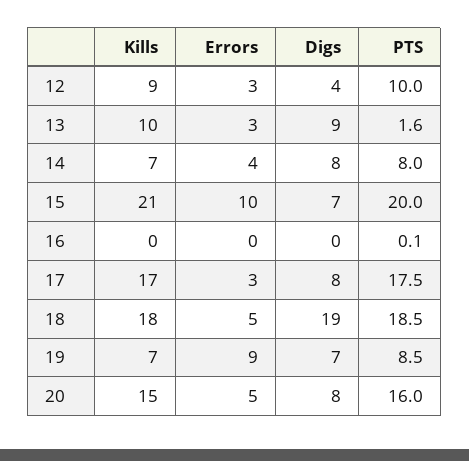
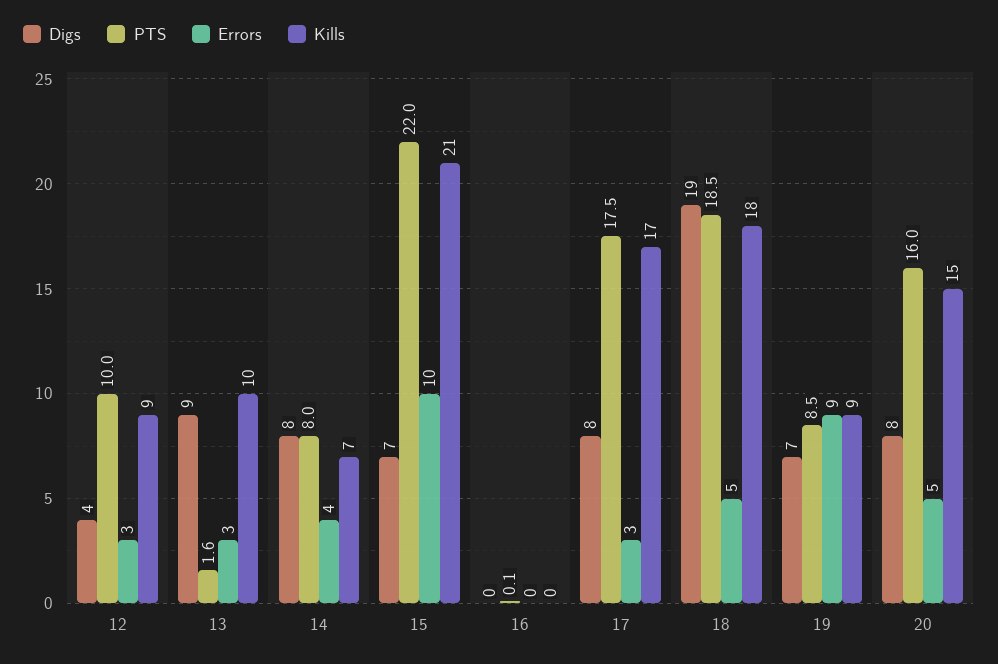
  {
    "Kills": {
      "12": 9,
      "13": 10,
      "14": 7,
      "15": 21,
      "16": 0,
      "17": 17,
      "18": 18,
-     "19": 7,
+     "19": 9,
      "20": 15
    },
    "Errors": {
      "12": 3,
      "13": 3,
      "14": 4,
      "15": 10,
      "16": 0,
      "17": 3,
      "18": 5,
      "19": 9,
      "20": 5
    },
    "Digs": {
      "12": 4,
      "13": 9,
      "14": 8,
      "15": 7,
      "16": 0,
      "17": 8,
      "18": 19,
      "19": 7,
      "20": 8
    },
    "PTS": {
      "12": 10,
      "13": 1.6,
      "14": 8,
-     "15": 20,
+     "15": 22,
      "16": 0.1,
      "17": 17.5,
      "18": 18.5,
      "19": 8.5,
      "20": 16
    }
  }

